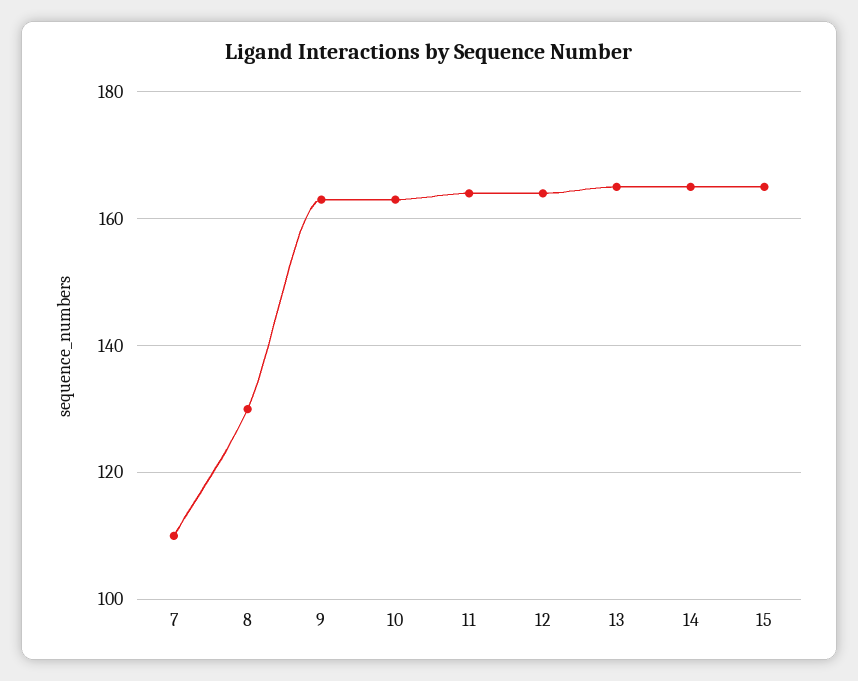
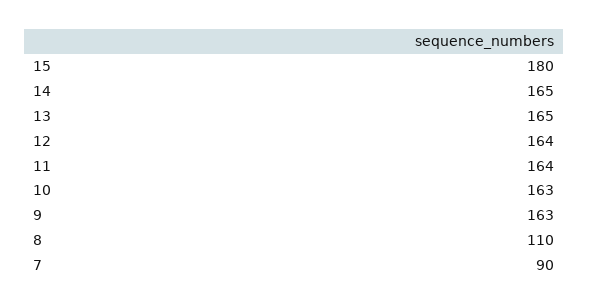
  {
-   "7": 110,
+   "7": 90,
-   "8": 130,
+   "8": 110,
    "9": 163,
    "10": 163,
    "11": 164,
    "12": 164,
    "13": 165,
    "14": 165,
-   "15": 165
+   "15": 180
  }

